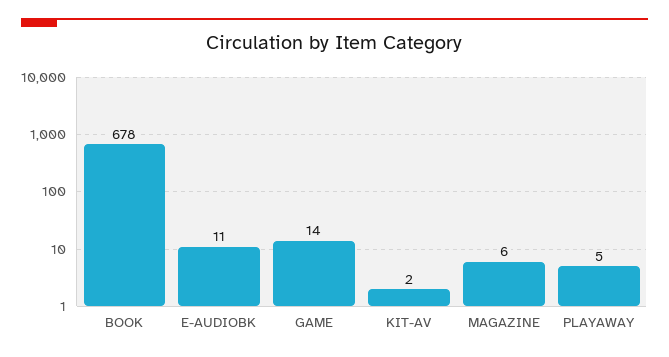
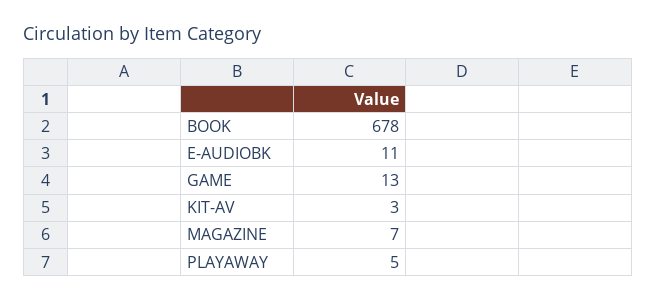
  {
    "BOOK": 678,
    "E-AUDIOBK": 11,
-   "GAME": 14,
+   "GAME": 13,
-   "KIT-AV": 2,
+   "KIT-AV": 3,
-   "MAGAZINE": 6,
+   "MAGAZINE": 7,
    "PLAYAWAY": 5
  }

